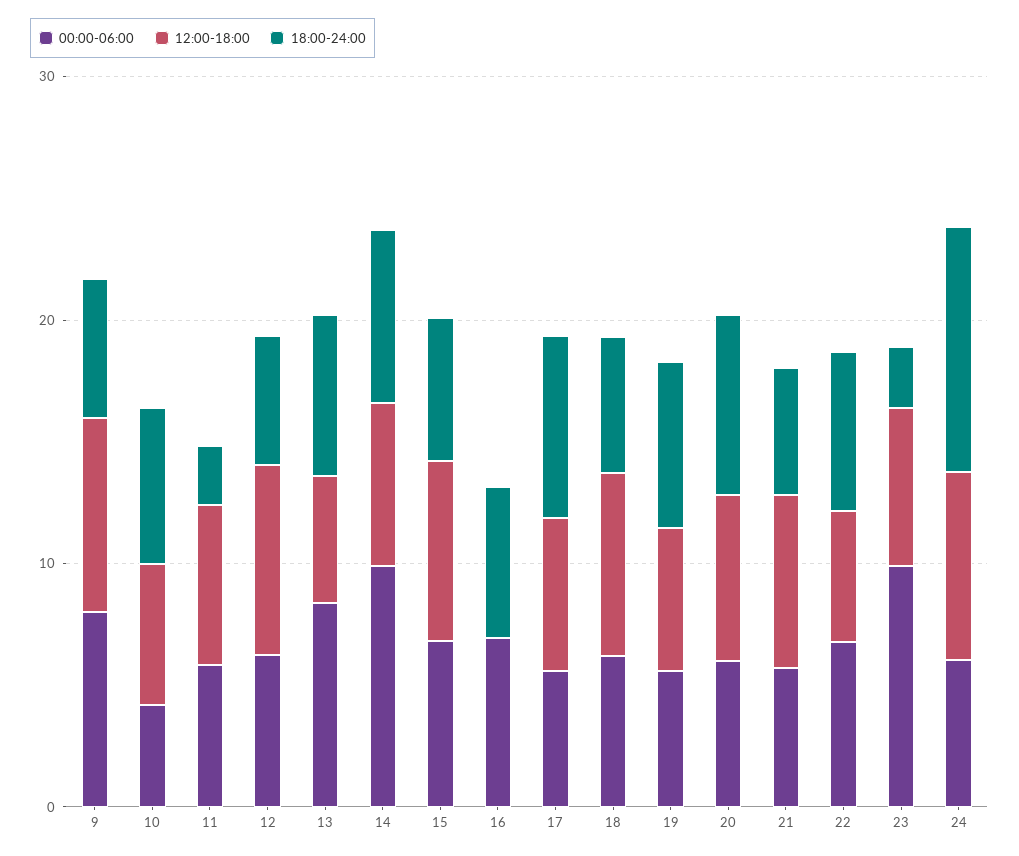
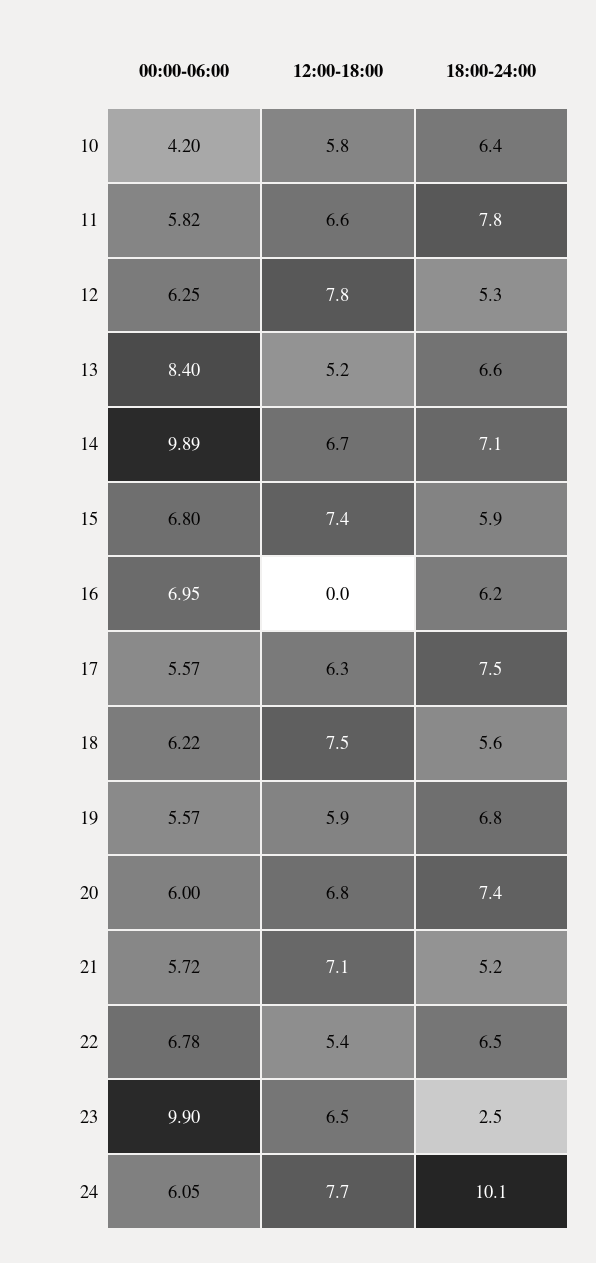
  {
    "00:00-06:00": {
-     "9": 8,
      "10": 4.2,
      "11": 5.82,
      "12": 6.25,
      "13": 8.4,
      "14": 9.89,
      "15": 6.8,
      "16": 6.95,
      "17": 5.57,
      "18": 6.22,
      "19": 5.57,
      "20": 6,
      "21": 5.72,
      "22": 6.78,
      "23": 9.9,
      "24": 6.05
    },
    "12:00-18:00": {
-     "9": 8,
      "10": 5.8,
      "11": 6.6,
      "12": 7.8,
      "13": 5.2,
      "14": 6.7,
      "15": 7.4,
      "16": 0,
      "17": 6.3,
      "18": 7.5,
      "19": 5.9,
      "20": 6.8,
      "21": 7.1,
      "22": 5.4,
      "23": 6.5,
      "24": 7.7
    },
    "18:00-24:00": {
-     "9": 6,
      "10": 6.4,
-     "11": 2,
+     "11": 7.8,
      "12": 5.3,
      "13": 6.6,
      "14": 7.1,
      "15": 5.9,
      "16": 6.2,
      "17": 7.5,
      "18": 5.6,
      "19": 6.8,
      "20": 7.4,
      "21": 5.2,
      "22": 6.5,
      "23": 2.5,
      "24": 10.1
    }
  }

